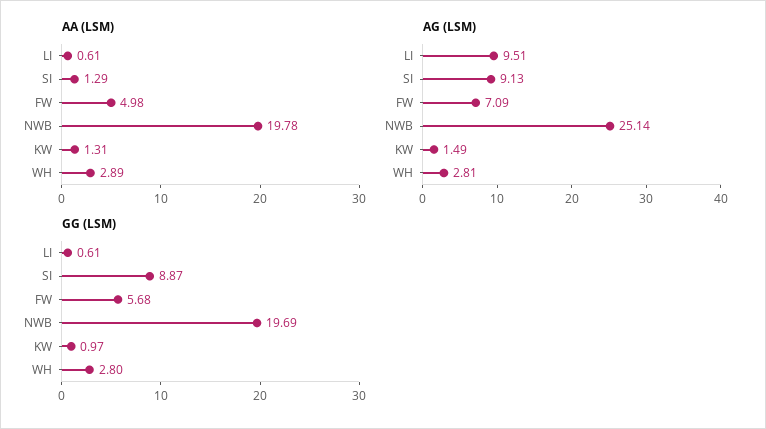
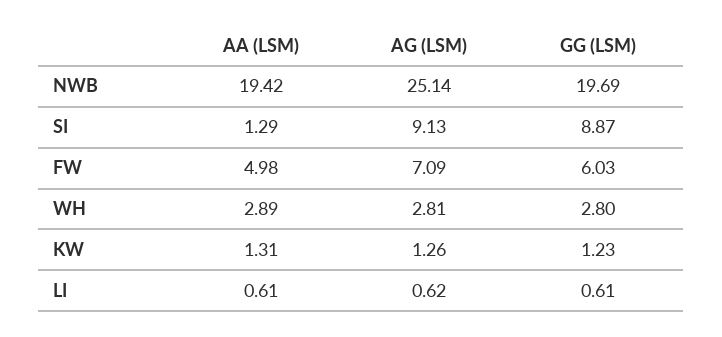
  {
    "AA (LSM)": {
      "LI": 0.61,
      "SI": 1.29,
      "FW": 4.98,
-     "NWB": 19.78,
+     "NWB": 19.42,
      "KW": 1.31,
      "WH": 2.89
    },
    "AG (LSM)": {
-     "LI": 9.51,
+     "LI": 0.62,
      "SI": 9.13,
      "FW": 7.09,
      "NWB": 25.14,
-     "KW": 1.49,
+     "KW": 1.26,
      "WH": 2.81
    },
    "GG (LSM)": {
      "LI": 0.61,
      "SI": 8.87,
-     "FW": 5.68,
+     "FW": 6.03,
      "NWB": 19.69,
-     "KW": 0.97,
+     "KW": 1.23,
      "WH": 2.8
    }
  }

